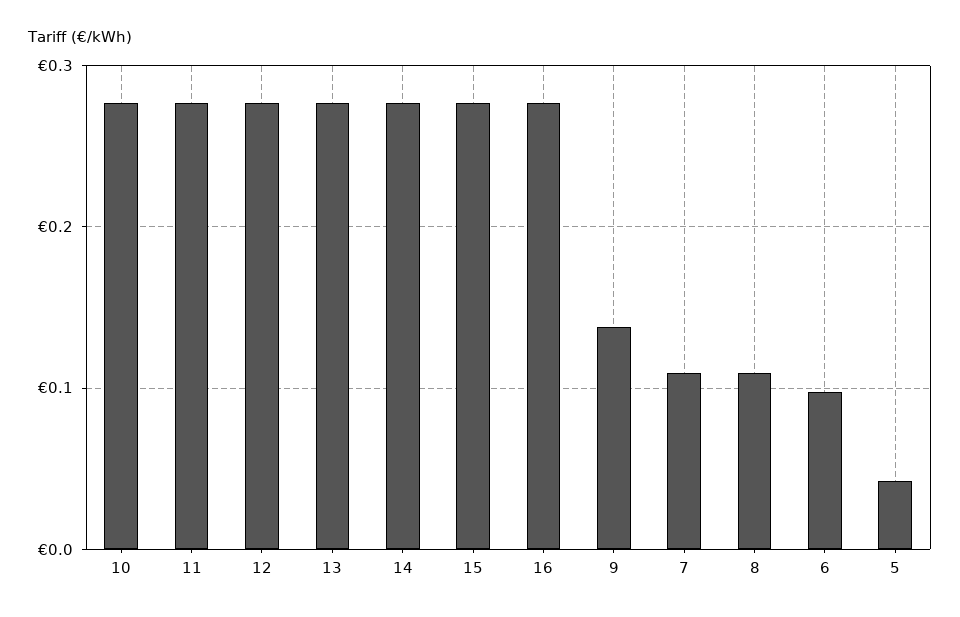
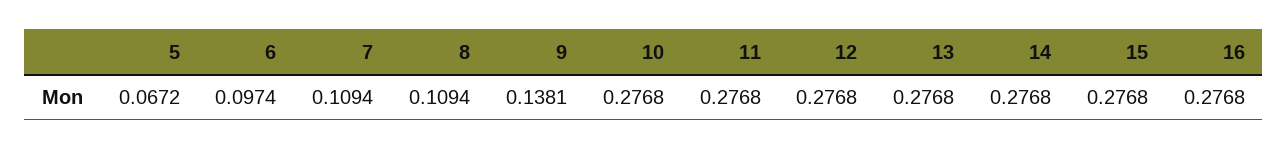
  {
    "10": 0.2768,
    "11": 0.2768,
    "12": 0.2768,
    "13": 0.2768,
    "14": 0.2768,
    "15": 0.2768,
    "16": 0.2768,
    "9": 0.1381,
    "7": 0.1094,
    "8": 0.1094,
    "6": 0.0974,
-   "5": 0.04
+   "5": 0.0672
  }

